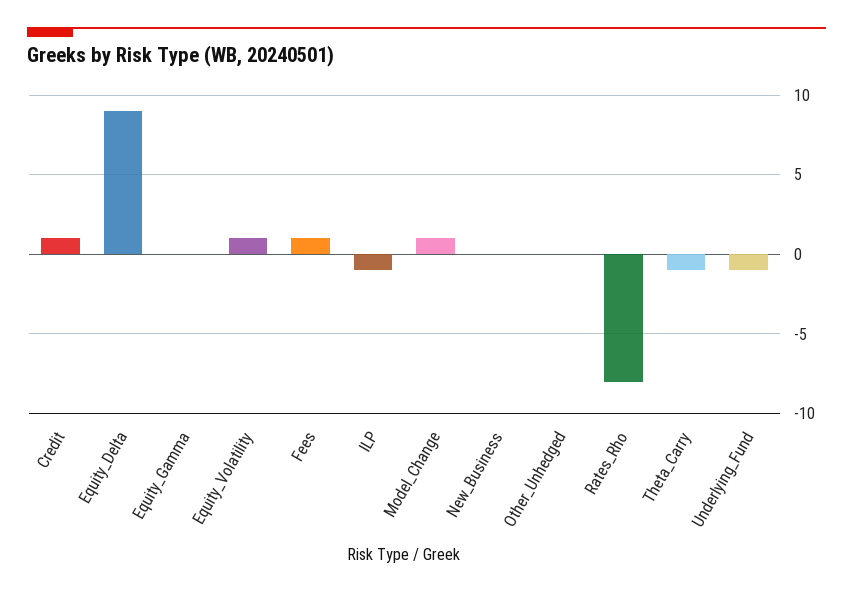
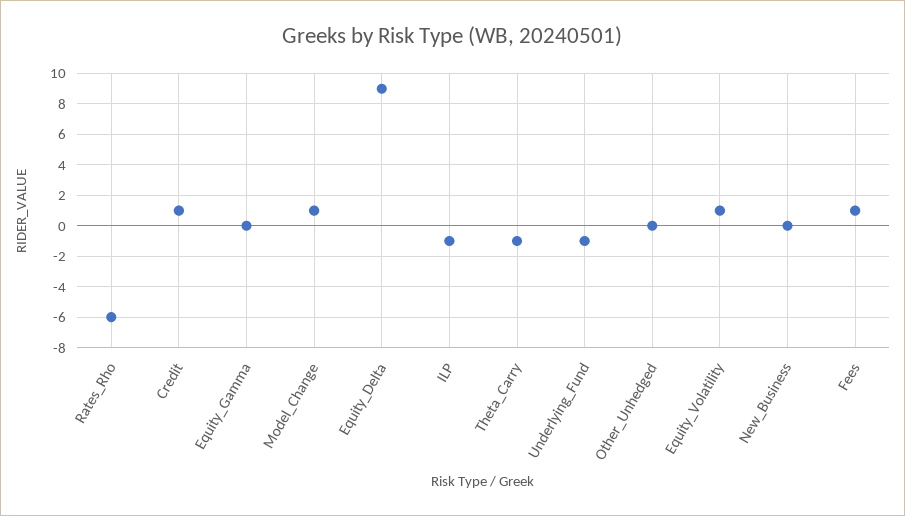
  {
    "Credit": 1,
    "Equity_Delta": 9,
    "Equity_Gamma": 0,
    "Equity_Volatility": 1,
    "Fees": 1,
    "ILP": -1,
    "Model_Change": 1,
    "New_Business": 0,
    "Other_Unhedged": 0,
-   "Rates_Rho": -8,
+   "Rates_Rho": -6,
    "Theta_Carry": -1,
    "Underlying_Fund": -1
  }

